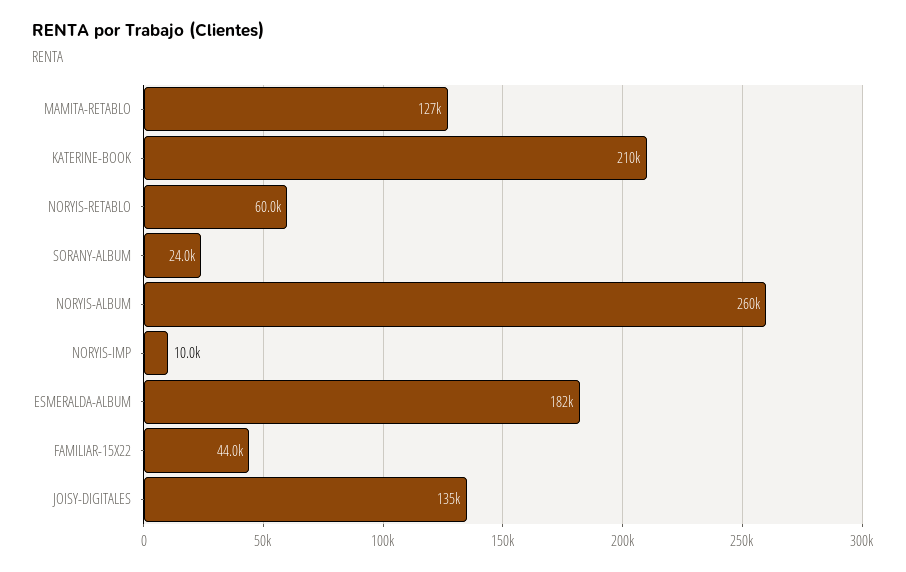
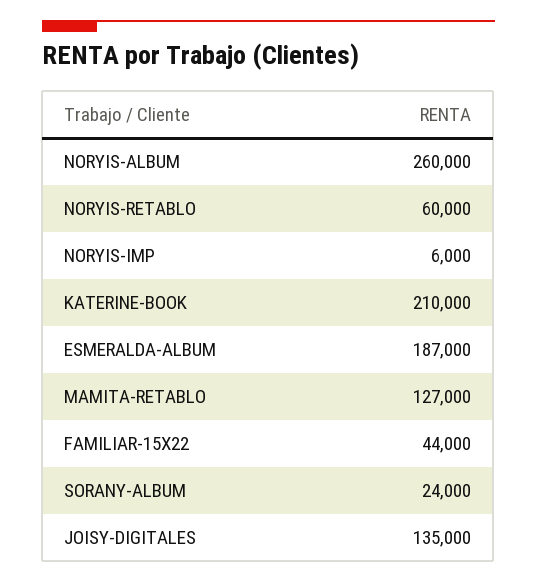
  {
    "MAMITA-RETABLO": 127000,
    "KATERINE-BOOK": 210000,
    "NORYIS-RETABLO": 60000,
    "SORANY-ALBUM": 24000,
    "NORYIS-ALBUM": 260000,
-   "NORYIS-IMP": 10000,
+   "NORYIS-IMP": 6000,
-   "ESMERALDA-ALBUM": 182000,
+   "ESMERALDA-ALBUM": 187000,
    "FAMILIAR-15X22": 44000,
    "JOISY-DIGITALES": 135000
  }

